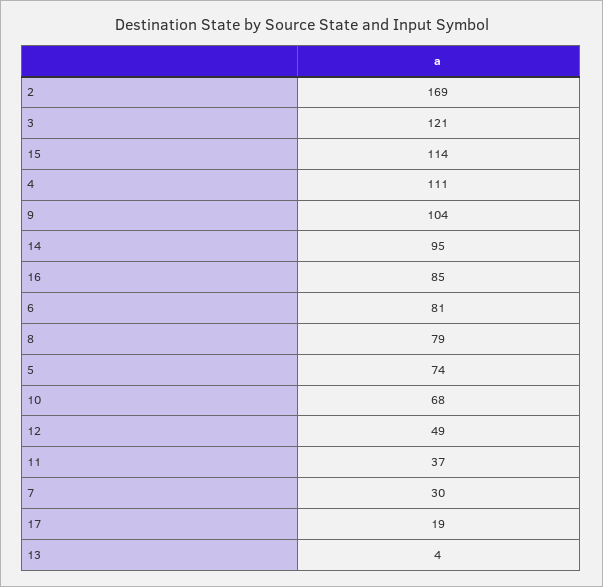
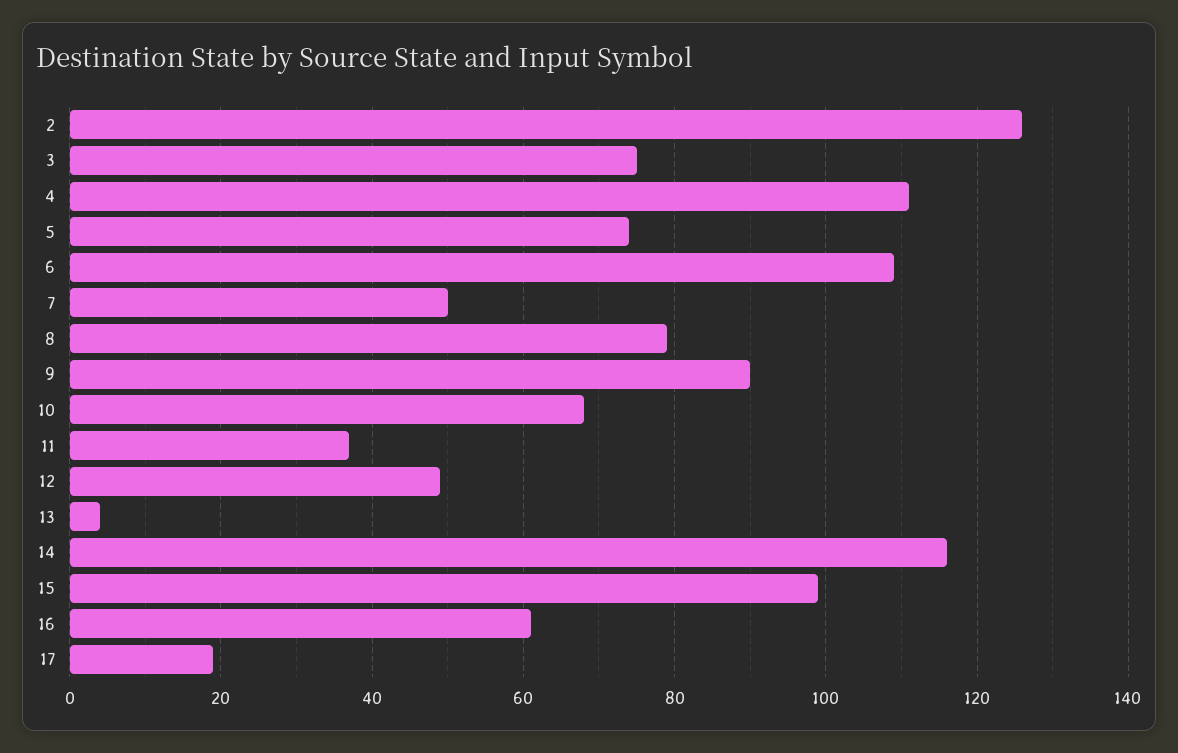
  {
-   "2": 169,
+   "2": 125,
-   "3": 121,
+   "3": 75,
-   "15": 114,
+   "15": 100,
    "4": 111,
-   "9": 104,
+   "9": 90,
-   "14": 95,
+   "14": 115,
-   "16": 85,
+   "16": 60,
-   "6": 81,
+   "6": 110,
    "8": 79,
    "5": 74,
    "10": 68,
    "12": 49,
    "11": 37,
-   "7": 30,
+   "7": 50,
    "17": 19,
    "13": 4
  }

